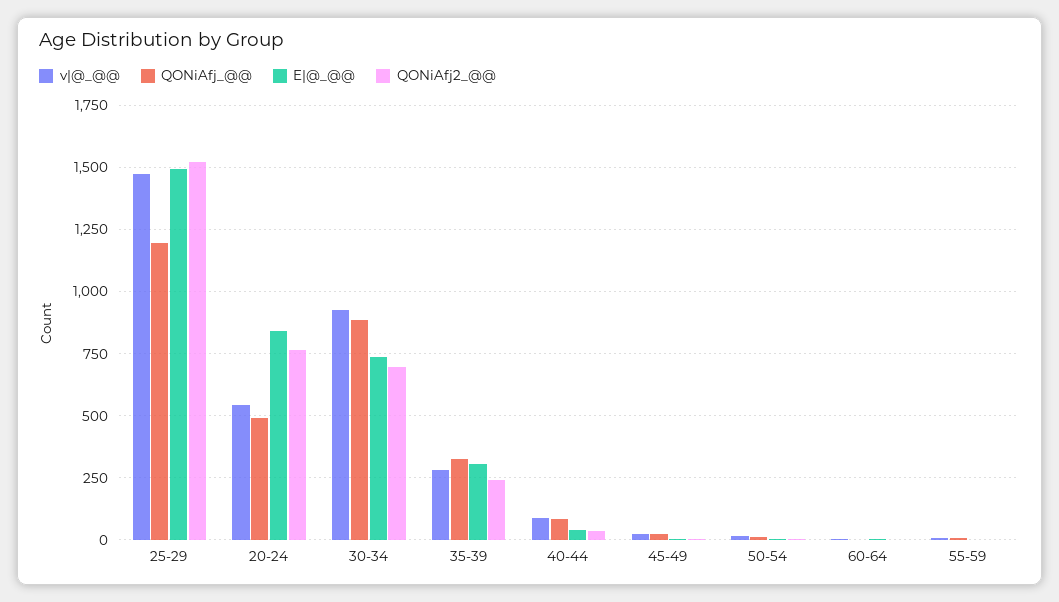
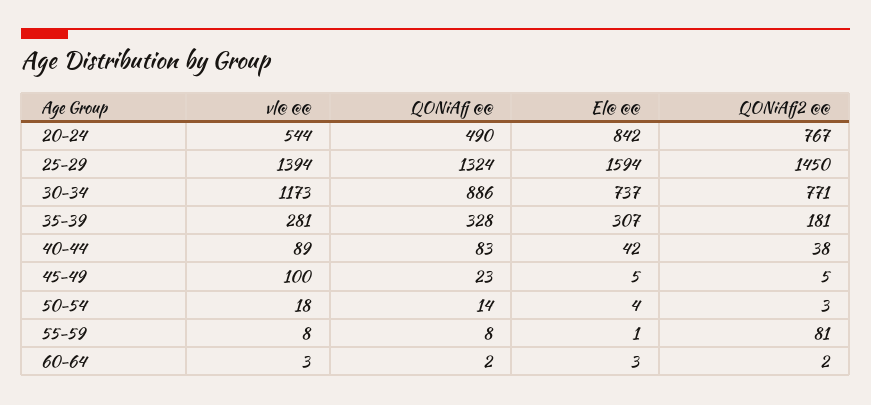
  {
    "v|@_@@": {
-     "25-29": 1475,
+     "25-29": 1394,
      "20-24": 544,
-     "30-34": 925,
+     "30-34": 1173,
      "35-39": 281,
      "40-44": 89,
-     "45-49": 25,
+     "45-49": 100,
      "50-54": 18,
      "60-64": 3,
      "55-59": 8
    },
    "QONiAfj_@@": {
-     "25-29": 1200,
+     "25-29": 1324,
      "20-24": 490,
      "30-34": 886,
      "35-39": 328,
      "40-44": 83,
      "45-49": 23,
      "50-54": 14,
      "60-64": 2,
      "55-59": 8
    },
    "E|@_@@": {
-     "25-29": 1500,
+     "25-29": 1594,
      "20-24": 842,
      "30-34": 737,
      "35-39": 307,
      "40-44": 42,
      "45-49": 5,
      "50-54": 4,
      "60-64": 3,
      "55-59": 1
    },
    "QONiAfj2_@@": {
-     "25-29": 1525,
+     "25-29": 1450,
      "20-24": 767,
-     "30-34": 700,
+     "30-34": 771,
-     "35-39": 250,
+     "35-39": 181,
      "40-44": 38,
      "45-49": 5,
      "50-54": 3,
      "60-64": 2,
-     "55-59": 0
+     "55-59": 81
    }
  }

